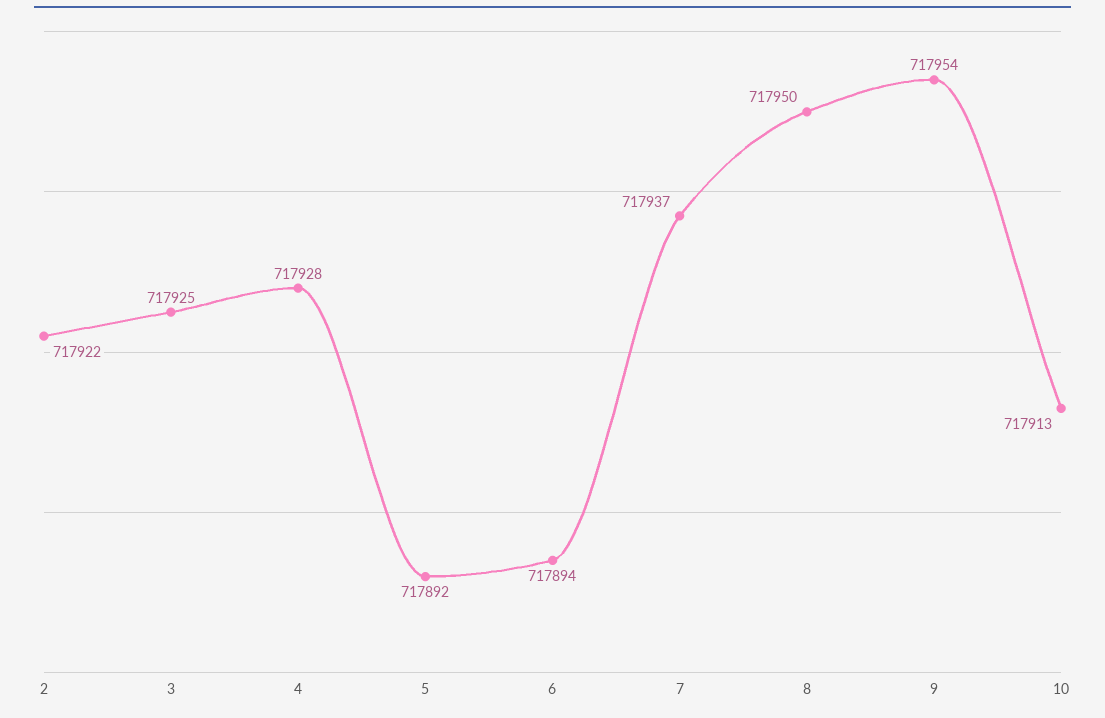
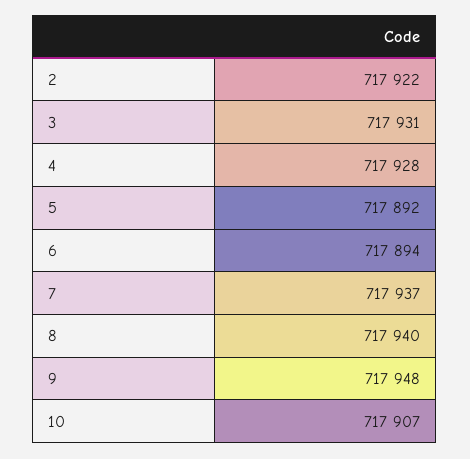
  {
    "2": 717922,
-   "3": 717925,
+   "3": 717931,
    "4": 717928,
    "5": 717892,
    "6": 717894,
    "7": 717937,
-   "8": 717950,
+   "8": 717940,
-   "9": 717954,
+   "9": 717948,
-   "10": 717913
+   "10": 717907
  }

